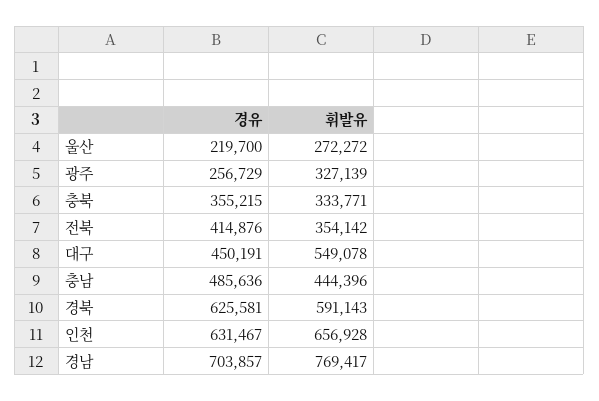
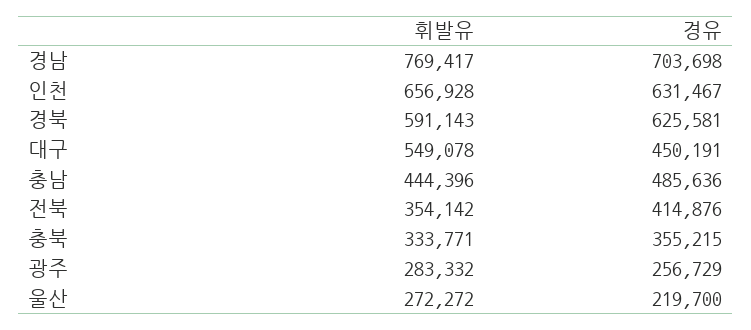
  {
    "경유": {
      "울산": 219700,
      "광주": 256729,
      "충북": 355215,
      "전북": 414876,
      "대구": 450191,
      "충남": 485636,
      "경북": 625581,
      "인천": 631467,
-     "경남": 703857
+     "경남": 703698
    },
    "휘발유": {
      "울산": 272272,
-     "광주": 327139,
+     "광주": 283332,
      "충북": 333771,
      "전북": 354142,
      "대구": 549078,
      "충남": 444396,
      "경북": 591143,
      "인천": 656928,
      "경남": 769417
    }
  }

